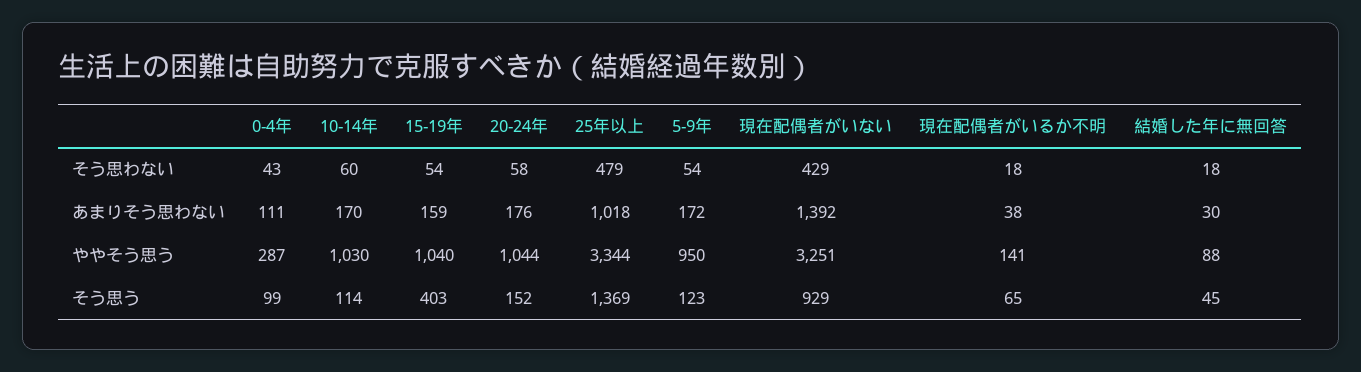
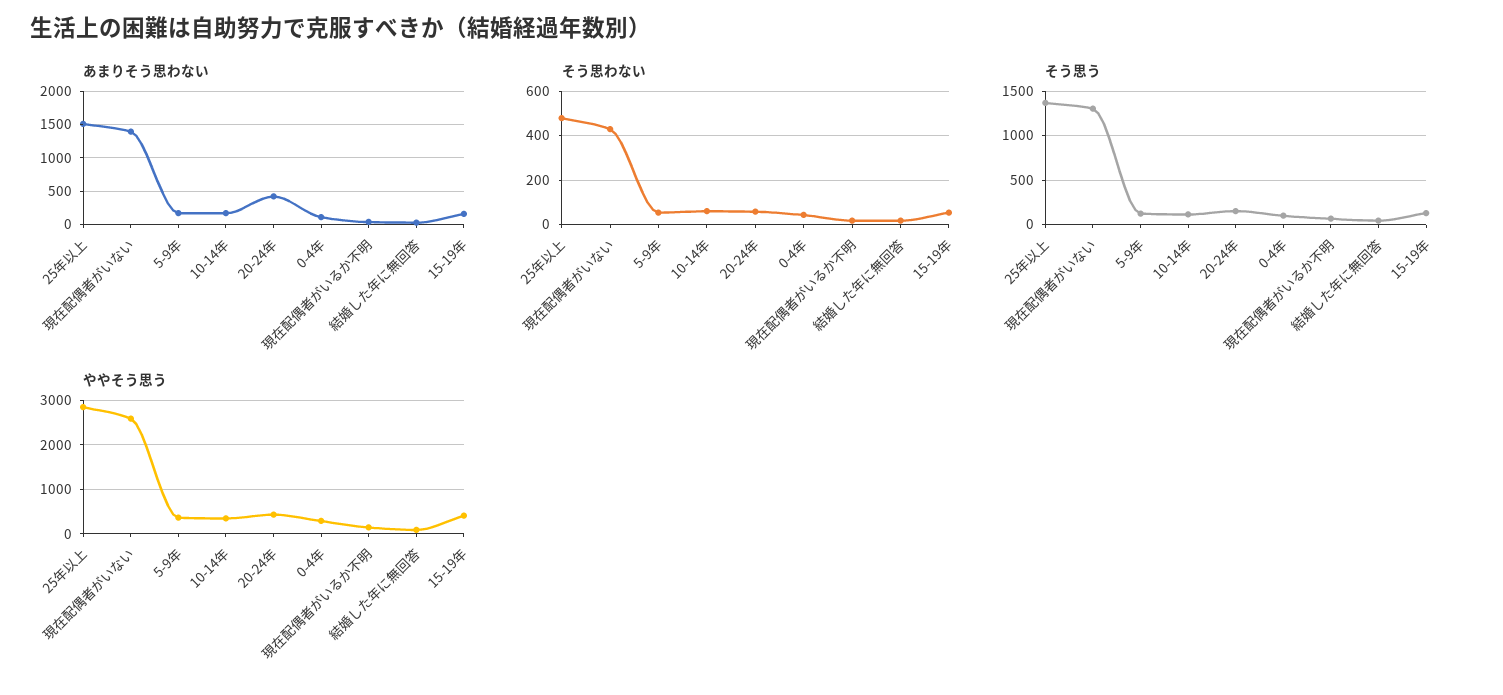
  {
    "そう思わない": {
      "0-4年": 43,
      "10-14年": 60,
      "15-19年": 54,
      "20-24年": 58,
      "25年以上": 479,
      "5-9年": 54,
      "現在配偶者がいない": 429,
      "現在配偶者がいるか不明": 18,
      "結婚した年に無回答": 18
    },
    "あまりそう思わない": {
      "0-4年": 111,
      "10-14年": 170,
      "15-19年": 159,
-     "20-24年": 176,
+     "20-24年": 400,
-     "25年以上": 1018,
+     "25年以上": 1500,
      "5-9年": 172,
      "現在配偶者がいない": 1392,
      "現在配偶者がいるか不明": 38,
      "結婚した年に無回答": 30
    },
    "ややそう思う": {
      "0-4年": 287,
-     "10-14年": 1030,
+     "10-14年": 400,
-     "15-19年": 1040,
+     "15-19年": 400,
-     "20-24年": 1044,
+     "20-24年": 400,
-     "25年以上": 3344,
+     "25年以上": 2800,
-     "5-9年": 950,
+     "5-9年": 400,
-     "現在配偶者がいない": 3251,
+     "現在配偶者がいない": 2600,
      "現在配偶者がいるか不明": 141,
      "結婚した年に無回答": 88
    },
    "そう思う": {
      "0-4年": 99,
      "10-14年": 114,
-     "15-19年": 403,
+     "15-19年": 100,
      "20-24年": 152,
      "25年以上": 1369,
      "5-9年": 123,
-     "現在配偶者がいない": 929,
+     "現在配偶者がいない": 1300,
      "現在配偶者がいるか不明": 65,
      "結婚した年に無回答": 45
    }
  }

